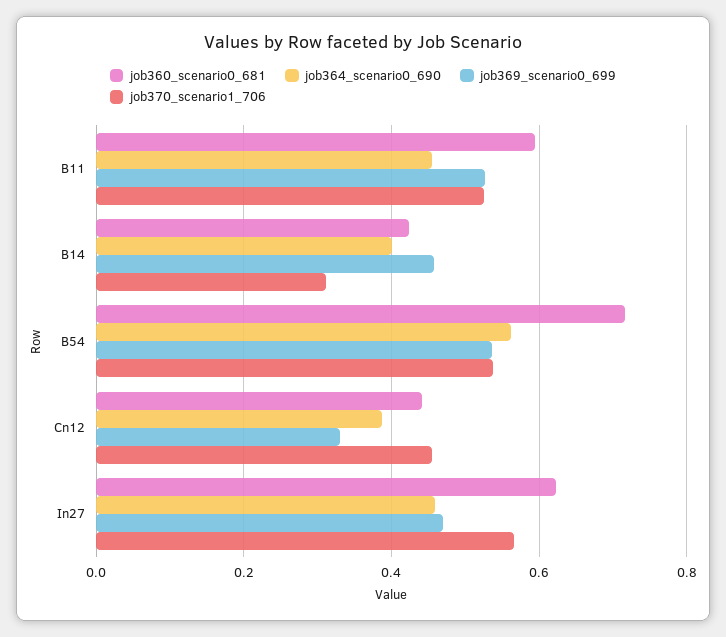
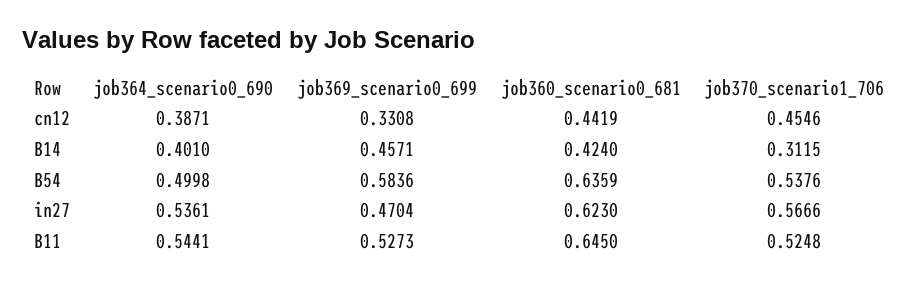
  {
    "job360_scenario0_681": {
-     "B11": 0.6,
+     "B11": 0.645,
      "B14": 0.424,
-     "B54": 0.72,
+     "B54": 0.6359,
      "Cn12": 0.4419,
      "In27": 0.623
    },
    "job364_scenario0_690": {
-     "B11": 0.46,
+     "B11": 0.5441,
      "B14": 0.401,
-     "B54": 0.56,
+     "B54": 0.4998,
      "Cn12": 0.3871,
-     "In27": 0.46
+     "In27": 0.5361
    },
    "job369_scenario0_699": {
      "B11": 0.5273,
      "B14": 0.4571,
-     "B54": 0.54,
+     "B54": 0.5836,
      "Cn12": 0.3308,
      "In27": 0.4704
    },
    "job370_scenario1_706": {
      "B11": 0.5248,
      "B14": 0.3115,
      "B54": 0.5376,
      "Cn12": 0.4546,
      "In27": 0.5666
    }
  }

